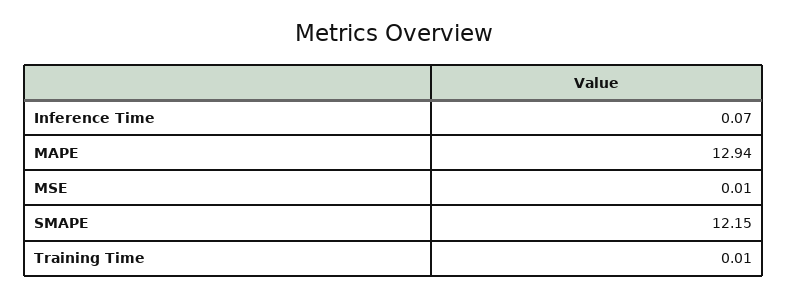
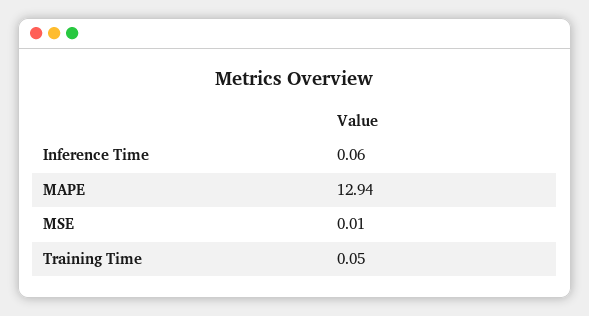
  {
-   "Inference Time": 0.07,
+   "Inference Time": 0.06,
    "MAPE": 12.94,
    "MSE": 0.01,
-   "SMAPE": 12.15,
-   "Training Time": 0.01
+   "Training Time": 0.05
  }

